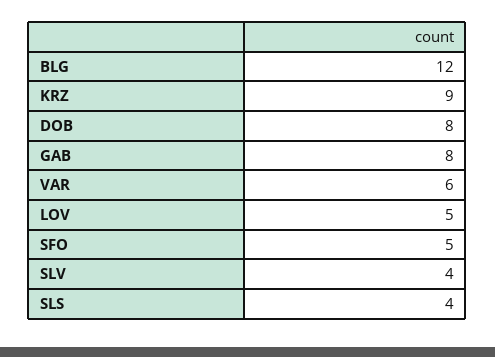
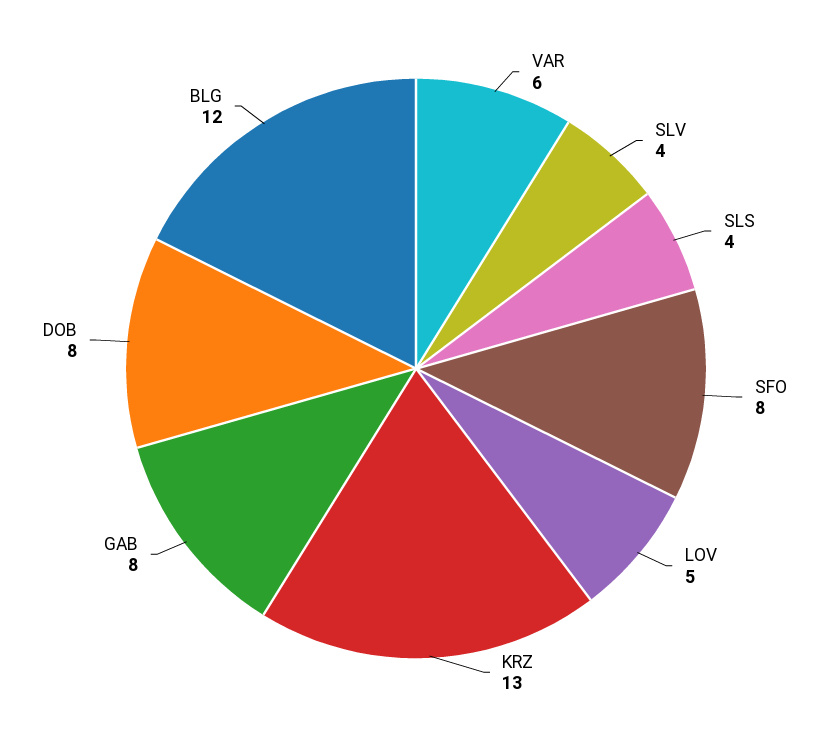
  {
    "BLG": 12,
-   "KRZ": 9,
+   "KRZ": 13,
    "DOB": 8,
    "GAB": 8,
    "VAR": 6,
    "LOV": 5,
-   "SFO": 5,
+   "SFO": 8,
    "SLV": 4,
    "SLS": 4
  }

